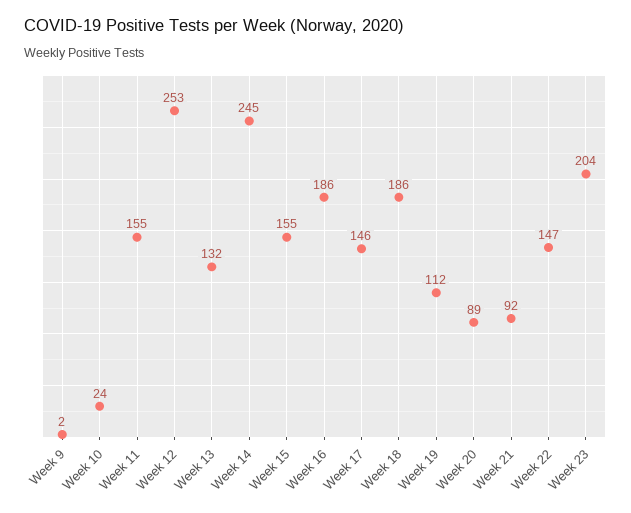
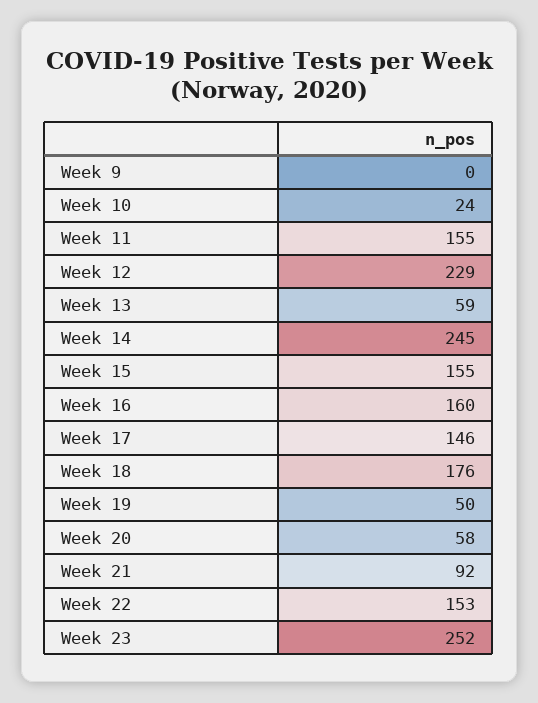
  {
-   "Week 9": 2,
+   "Week 9": 0,
    "Week 10": 24,
    "Week 11": 155,
-   "Week 12": 253,
+   "Week 12": 229,
-   "Week 13": 132,
+   "Week 13": 59,
    "Week 14": 245,
    "Week 15": 155,
-   "Week 16": 186,
+   "Week 16": 160,
    "Week 17": 146,
-   "Week 18": 186,
+   "Week 18": 176,
-   "Week 19": 112,
+   "Week 19": 50,
-   "Week 20": 89,
+   "Week 20": 58,
    "Week 21": 92,
-   "Week 22": 147,
+   "Week 22": 153,
-   "Week 23": 204
+   "Week 23": 252
  }

